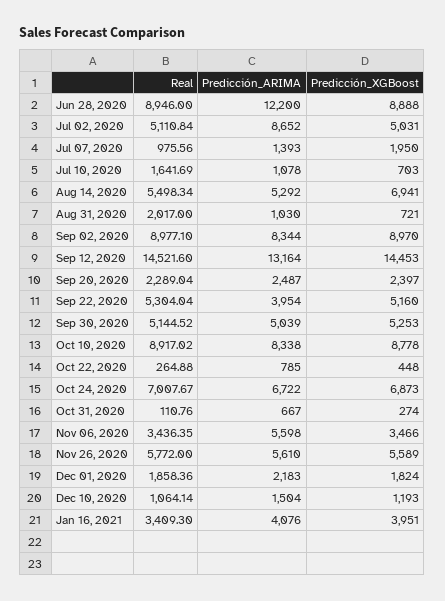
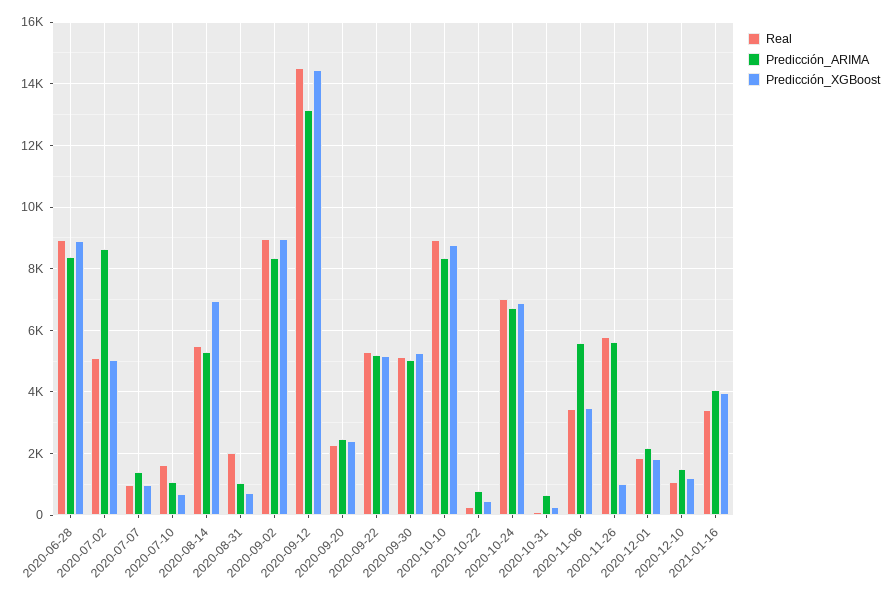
  {
    "Real": {
      "Jun 28, 2020": 8946,
      "Jul 02, 2020": 5110.84,
      "Jul 07, 2020": 975.56,
      "Jul 10, 2020": 1641.69,
      "Aug 14, 2020": 5498.34,
      "Aug 31, 2020": 2017,
      "Sep 02, 2020": 8977.1,
      "Sep 12, 2020": 14521.6,
      "Sep 20, 2020": 2289.04,
      "Sep 22, 2020": 5304.04,
      "Sep 30, 2020": 5144.52,
      "Oct 10, 2020": 8917.02,
      "Oct 22, 2020": 264.88,
      "Oct 24, 2020": 7007.67,
      "Oct 31, 2020": 110.76,
      "Nov 06, 2020": 3436.35,
      "Nov 26, 2020": 5772,
      "Dec 01, 2020": 1858.36,
      "Dec 10, 2020": 1064.14,
      "Jan 16, 2021": 3409.3
    },
    "Predicción_ARIMA": {
-     "Jun 28, 2020": 12200,
+     "Jun 28, 2020": 8400,
      "Jul 02, 2020": 8652,
      "Jul 07, 2020": 1393,
      "Jul 10, 2020": 1078,
      "Aug 14, 2020": 5292,
      "Aug 31, 2020": 1030,
      "Sep 02, 2020": 8344,
      "Sep 12, 2020": 13164,
      "Sep 20, 2020": 2487,
-     "Sep 22, 2020": 3954,
+     "Sep 22, 2020": 5200,
      "Sep 30, 2020": 5039,
      "Oct 10, 2020": 8338,
      "Oct 22, 2020": 785,
      "Oct 24, 2020": 6722,
      "Oct 31, 2020": 667,
      "Nov 06, 2020": 5598,
      "Nov 26, 2020": 5610,
      "Dec 01, 2020": 2183,
      "Dec 10, 2020": 1504,
      "Jan 16, 2021": 4076
    },
    "Predicción_XGBoost": {
      "Jun 28, 2020": 8888,
      "Jul 02, 2020": 5031,
-     "Jul 07, 2020": 1950,
+     "Jul 07, 2020": 1000,
      "Jul 10, 2020": 703,
      "Aug 14, 2020": 6941,
      "Aug 31, 2020": 721,
      "Sep 02, 2020": 8970,
      "Sep 12, 2020": 14453,
      "Sep 20, 2020": 2397,
      "Sep 22, 2020": 5160,
      "Sep 30, 2020": 5253,
      "Oct 10, 2020": 8778,
      "Oct 22, 2020": 448,
      "Oct 24, 2020": 6873,
      "Oct 31, 2020": 274,
      "Nov 06, 2020": 3466,
-     "Nov 26, 2020": 5589,
+     "Nov 26, 2020": 1000,
      "Dec 01, 2020": 1824,
      "Dec 10, 2020": 1193,
      "Jan 16, 2021": 3951
    }
  }

